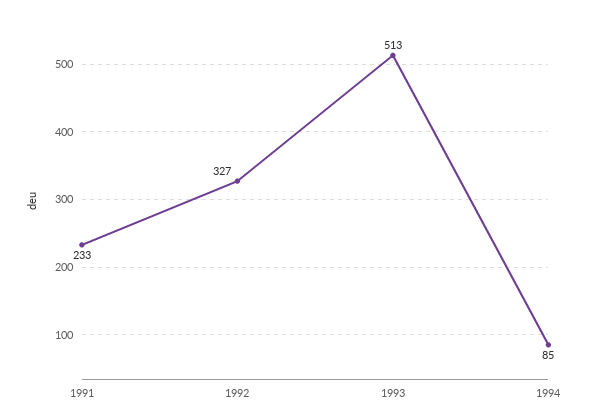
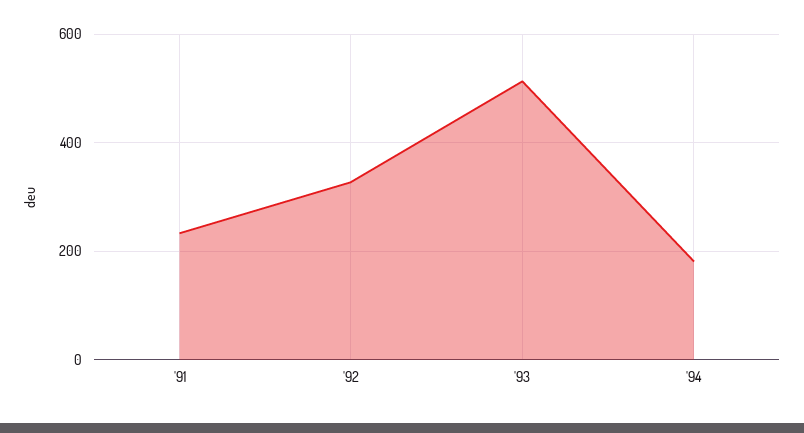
  {
    "1991": 233,
    "1992": 327,
    "1993": 513,
-   "1994": 85
+   "1994": 180
  }

